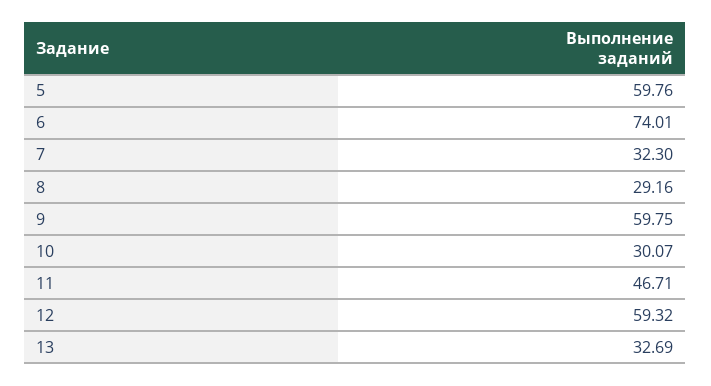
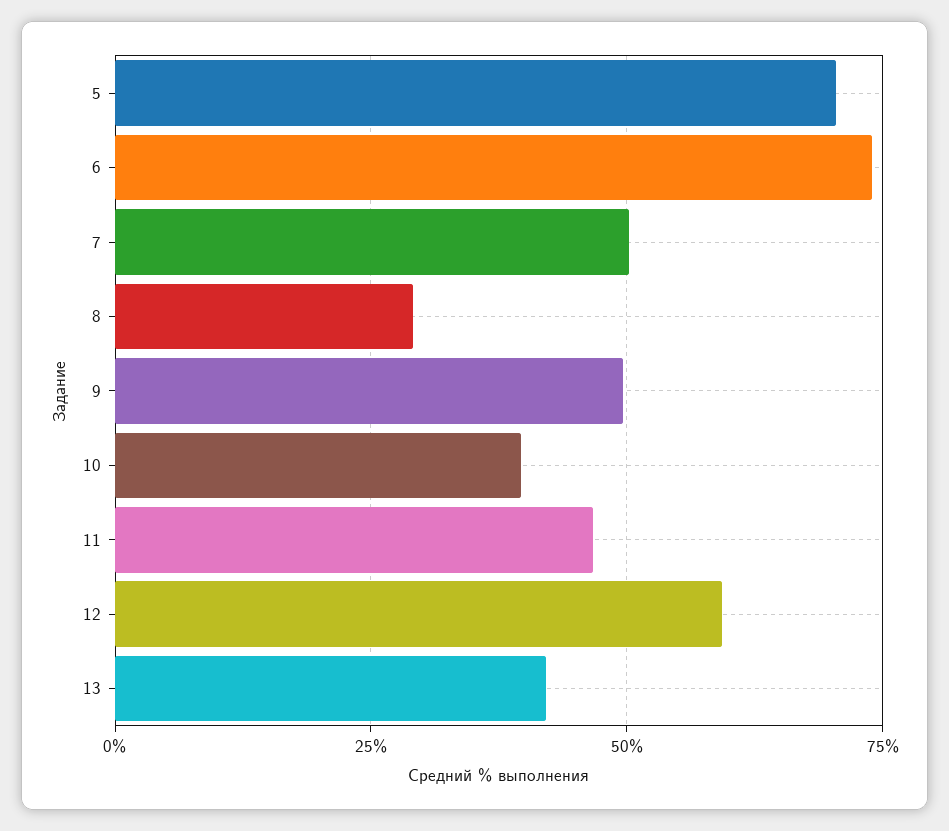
  {
-   "5": 59.76,
+   "5": 70,
    "6": 74.01,
-   "7": 32.3,
+   "7": 50,
    "8": 29.16,
-   "9": 59.75,
+   "9": 50,
-   "10": 30.07,
+   "10": 40,
    "11": 46.71,
    "12": 59.32,
-   "13": 32.69
+   "13": 42.5
  }

